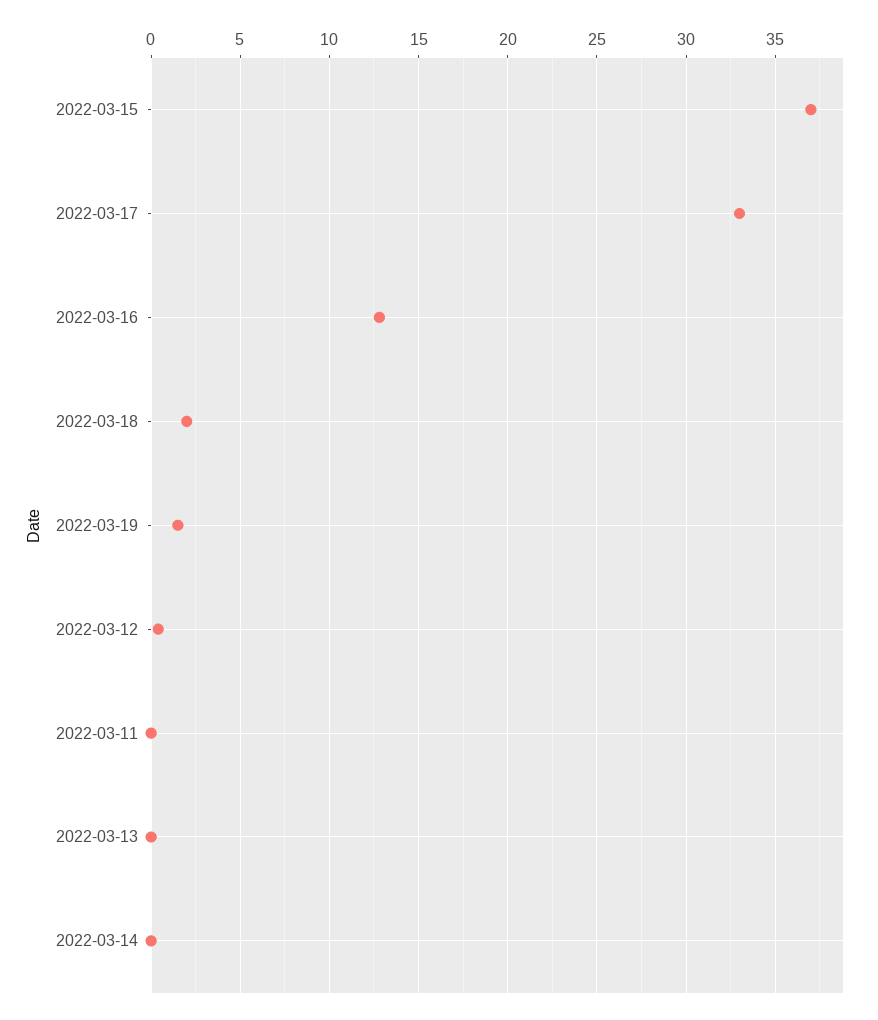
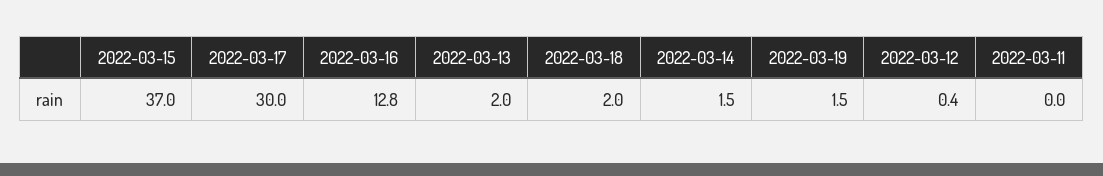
  {
    "2022-03-15": 37,
-   "2022-03-17": 33,
+   "2022-03-17": 30,
    "2022-03-16": 12.8,
    "2022-03-18": 2,
    "2022-03-19": 1.5,
    "2022-03-12": 0.4,
    "2022-03-11": 0,
-   "2022-03-13": 0,
+   "2022-03-13": 2,
-   "2022-03-14": 0
+   "2022-03-14": 1.5
  }

